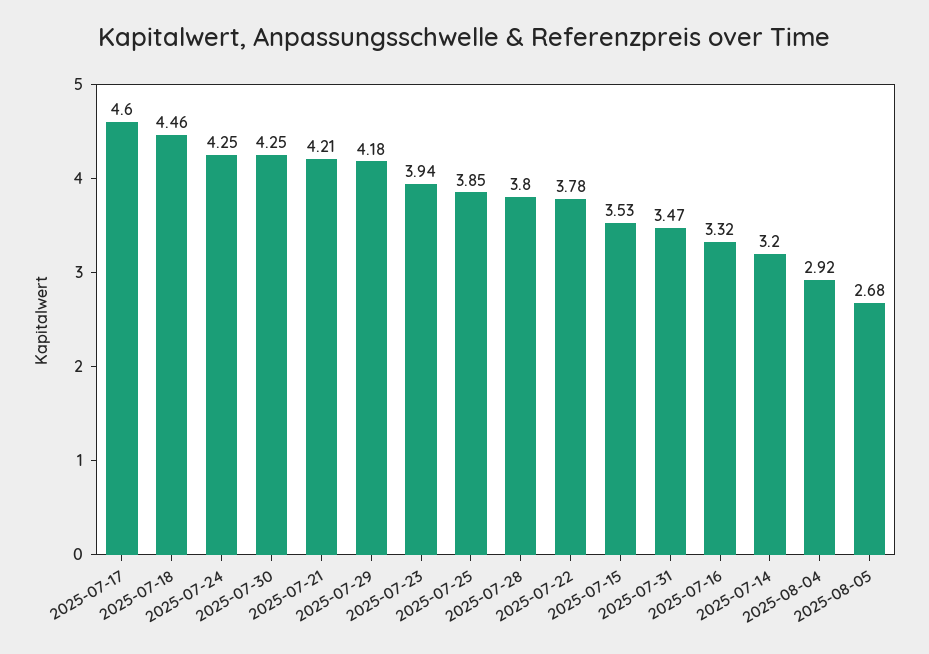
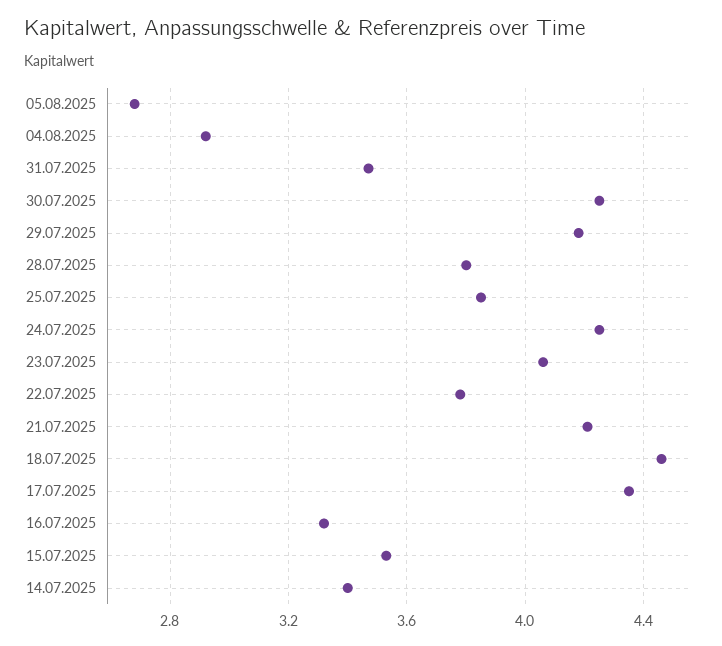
  {
-   "2025-07-17": 4.6,
+   "2025-07-17": 4.35,
    "2025-07-18": 4.46,
    "2025-07-24": 4.25,
    "2025-07-30": 4.25,
    "2025-07-21": 4.21,
    "2025-07-29": 4.18,
-   "2025-07-23": 3.94,
+   "2025-07-23": 4.05,
    "2025-07-25": 3.85,
    "2025-07-28": 3.8,
    "2025-07-22": 3.78,
    "2025-07-15": 3.53,
    "2025-07-31": 3.47,
    "2025-07-16": 3.32,
-   "2025-07-14": 3.2,
+   "2025-07-14": 3.4,
    "2025-08-04": 2.92,
    "2025-08-05": 2.68
  }

